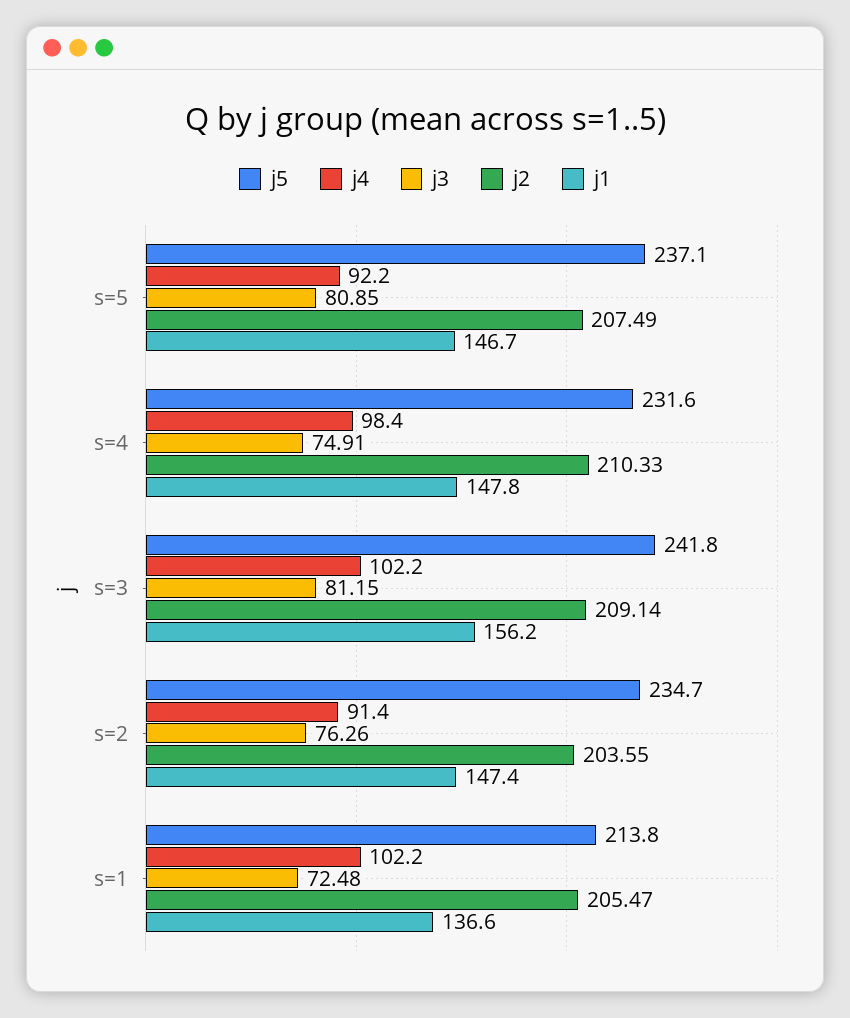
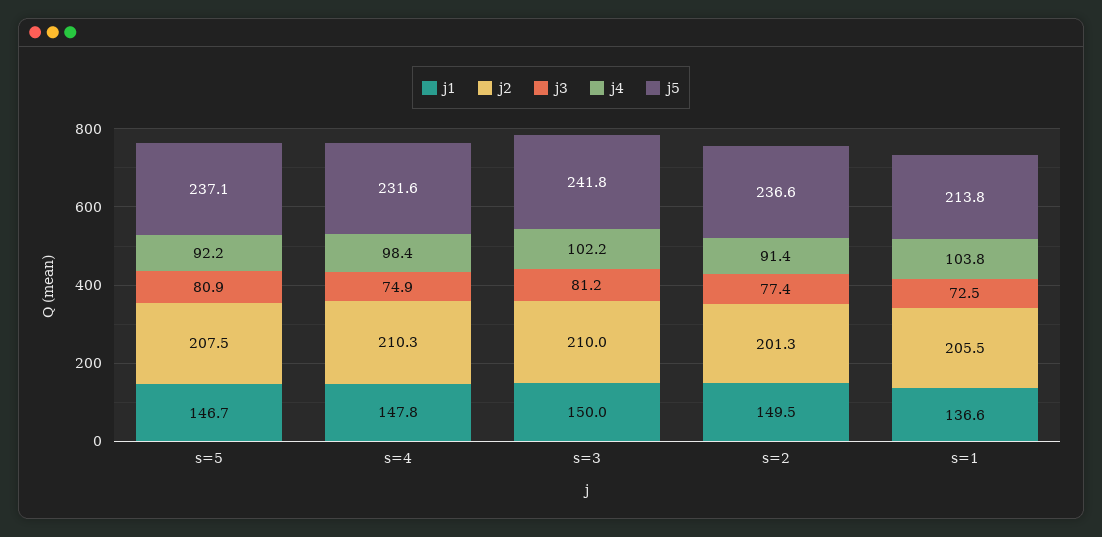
  {
    "j5": {
      "s=5": 237.1,
      "s=4": 231.6,
      "s=3": 241.8,
-     "s=2": 234.7,
+     "s=2": 236.6,
      "s=1": 213.8
    },
    "j4": {
      "s=5": 92.2,
      "s=4": 98.4,
      "s=3": 102.2,
      "s=2": 91.4,
-     "s=1": 102.2
+     "s=1": 103.8
    },
    "j3": {
      "s=5": 80.85,
      "s=4": 74.91,
      "s=3": 81.15,
-     "s=2": 76.26,
+     "s=2": 77.4,
      "s=1": 72.48
    },
    "j2": {
      "s=5": 207.49,
      "s=4": 210.33,
-     "s=3": 209.14,
+     "s=3": 210,
-     "s=2": 203.55,
+     "s=2": 201.3,
      "s=1": 205.47
    },
    "j1": {
      "s=5": 146.7,
      "s=4": 147.8,
-     "s=3": 156.2,
+     "s=3": 150,
-     "s=2": 147.4,
+     "s=2": 149.5,
      "s=1": 136.6
    }
  }

